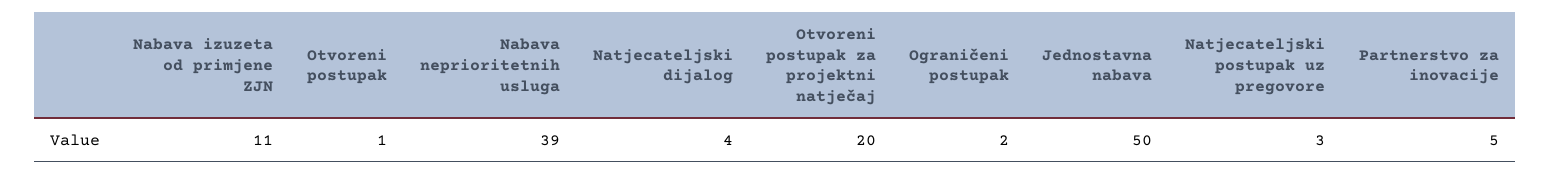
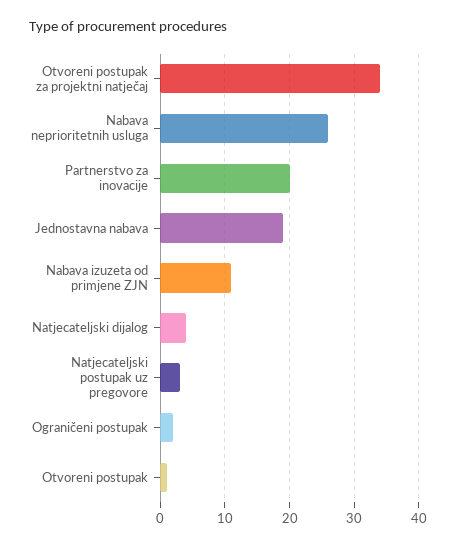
  {
    "Nabava izuzeta od primjene ZJN": 11,
    "Otvoreni postupak": 1,
-   "Nabava neprioritetnih usluga": 39,
+   "Nabava neprioritetnih usluga": 26,
    "Natjecateljski dijalog": 4,
-   "Otvoreni postupak za projektni natječaj": 20,
+   "Otvoreni postupak za projektni natječaj": 34,
    "Ograničeni postupak": 2,
-   "Jednostavna nabava": 50,
+   "Jednostavna nabava": 19,
    "Natjecateljski postupak uz pregovore": 3,
-   "Partnerstvo za inovacije": 5
+   "Partnerstvo za inovacije": 20
  }

